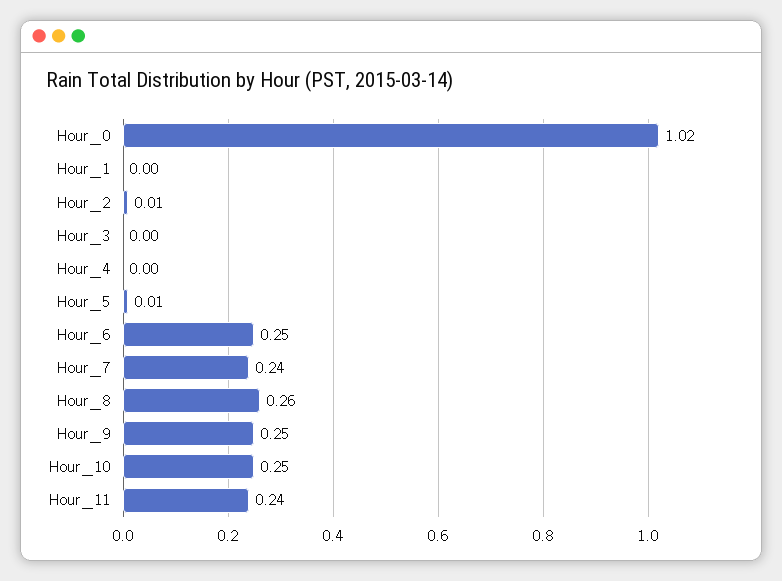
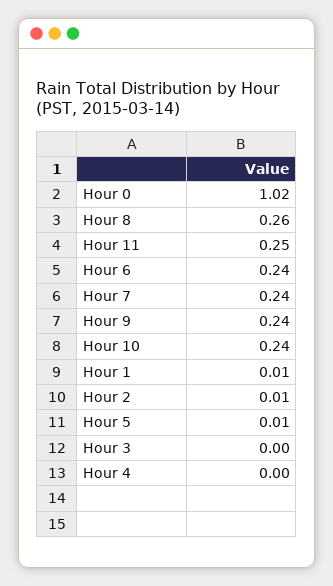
  {
    "Hour_0": 1.02,
-   "Hour_1": 0,
+   "Hour_1": 0.01,
    "Hour_2": 0.01,
    "Hour_3": 0,
    "Hour_4": 0,
    "Hour_5": 0.01,
-   "Hour_6": 0.25,
+   "Hour_6": 0.24,
    "Hour_7": 0.24,
    "Hour_8": 0.26,
-   "Hour_9": 0.25,
+   "Hour_9": 0.24,
-   "Hour_10": 0.25,
+   "Hour_10": 0.24,
-   "Hour_11": 0.24
+   "Hour_11": 0.25
  }

